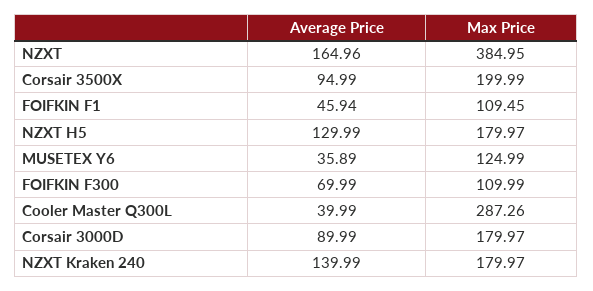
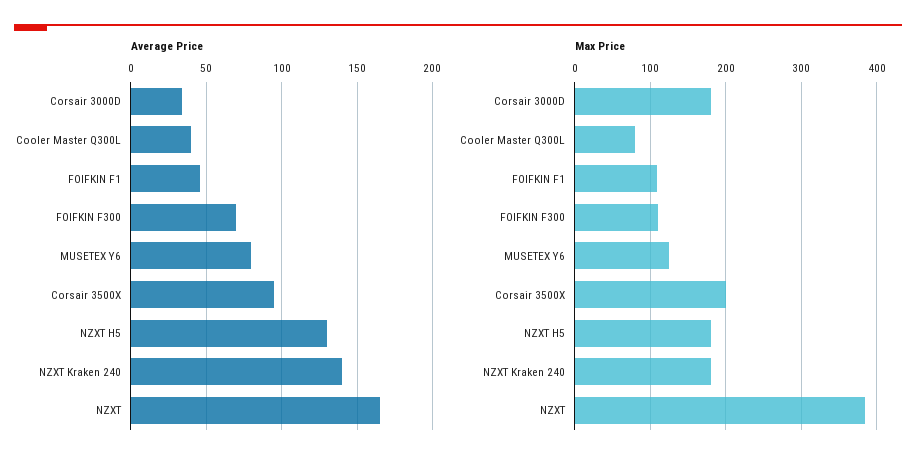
  {
    "Average Price": {
      "NZXT": 164.96,
      "Corsair 3500X": 94.99,
      "FOIFKIN F1": 45.94,
      "NZXT H5": 129.99,
-     "MUSETEX Y6": 35.89,
+     "MUSETEX Y6": 80,
      "FOIFKIN F300": 69.99,
      "Cooler Master Q300L": 39.99,
-     "Corsair 3000D": 89.99,
+     "Corsair 3000D": 35,
      "NZXT Kraken 240": 139.99
    },
    "Max Price": {
      "NZXT": 384.95,
      "Corsair 3500X": 199.99,
      "FOIFKIN F1": 109.45,
      "NZXT H5": 179.97,
      "MUSETEX Y6": 124.99,
      "FOIFKIN F300": 109.99,
-     "Cooler Master Q300L": 287.26,
+     "Cooler Master Q300L": 80,
      "Corsair 3000D": 179.97,
      "NZXT Kraken 240": 179.97
    }
  }

